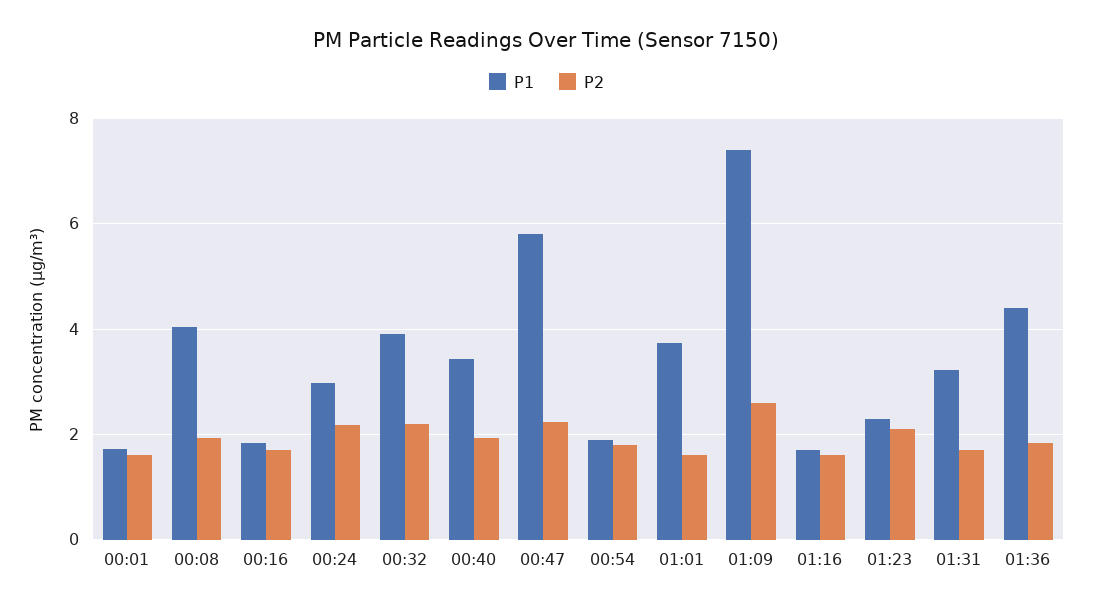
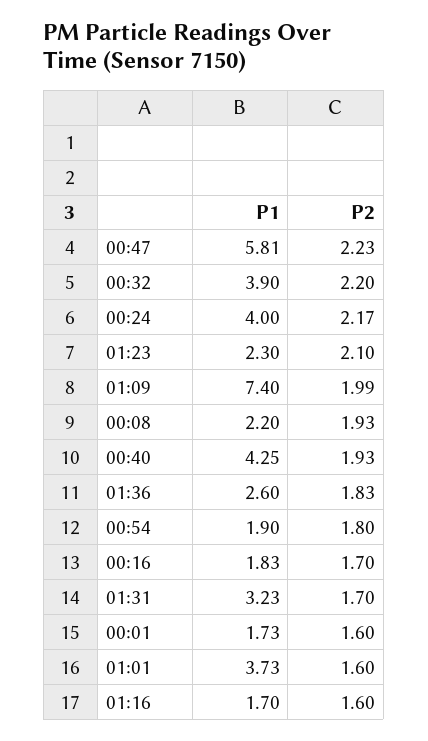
  {
    "P1": {
      "00:01": 1.73,
-     "00:08": 4,
+     "00:08": 2.2,
      "00:16": 1.83,
-     "00:24": 3,
+     "00:24": 4,
      "00:32": 3.9,
-     "00:40": 3.4,
+     "00:40": 4.25,
      "00:47": 5.81,
      "00:54": 1.9,
      "01:01": 3.73,
      "01:09": 7.4,
      "01:16": 1.7,
      "01:23": 2.3,
      "01:31": 3.23,
-     "01:36": 4.4
+     "01:36": 2.6
    },
    "P2": {
      "00:01": 1.6,
      "00:08": 1.93,
      "00:16": 1.7,
      "00:24": 2.17,
      "00:32": 2.2,
      "00:40": 1.93,
      "00:47": 2.23,
      "00:54": 1.8,
      "01:01": 1.6,
-     "01:09": 2.6,
+     "01:09": 1.99,
      "01:16": 1.6,
      "01:23": 2.1,
      "01:31": 1.7,
      "01:36": 1.83
    }
  }

